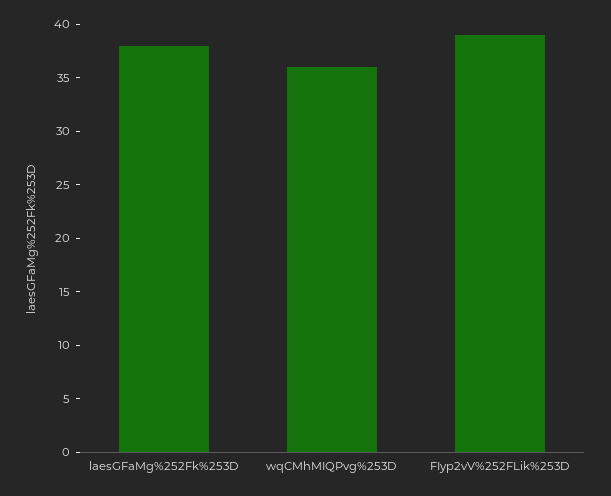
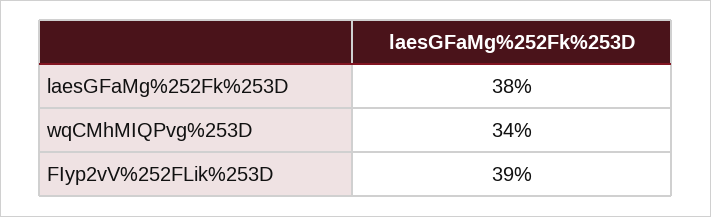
  {
    "laesGFaMg%252Fk%253D": 38,
-   "wqCMhMIQPvg%253D": 36,
+   "wqCMhMIQPvg%253D": 34,
    "FIyp2vV%252FLik%253D": 39
  }

